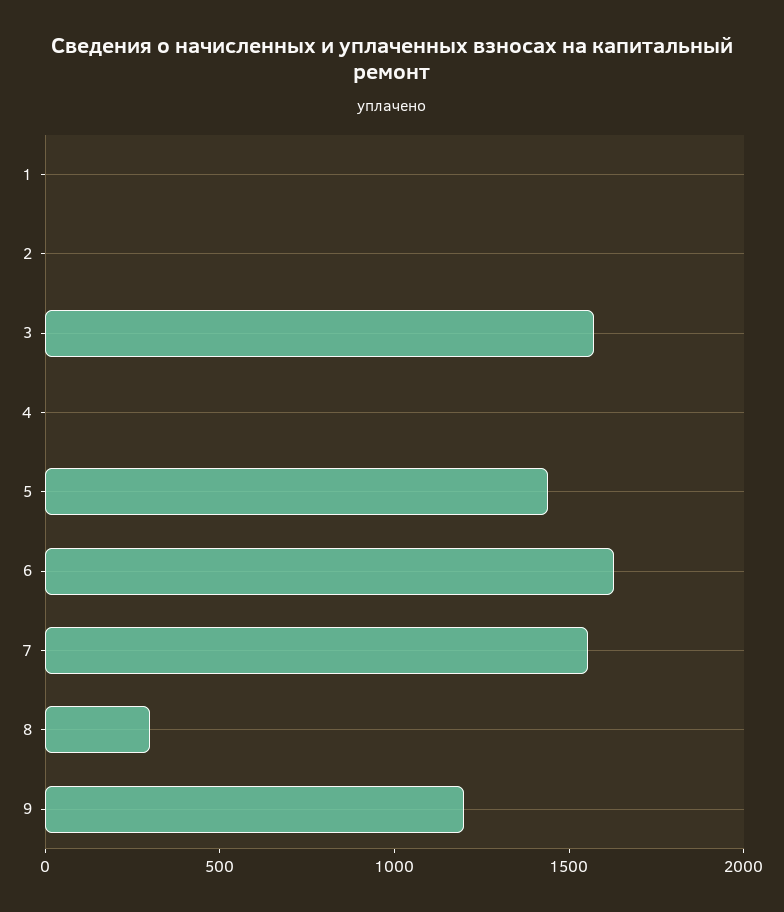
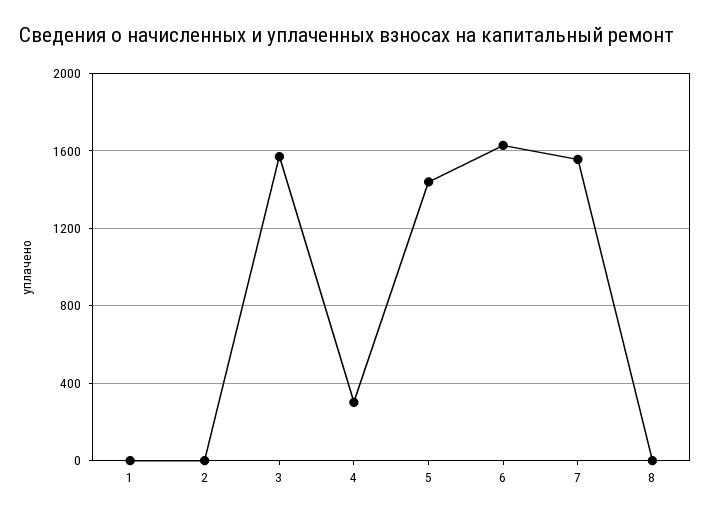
  {
    "1": 0,
    "2": 0,
    "3": 1550,
-   "4": 0,
+   "4": 300,
    "5": 1450,
    "6": 1650,
    "7": 1550,
-   "8": 300,
+   "8": 0
-   "9": 1200
  }

